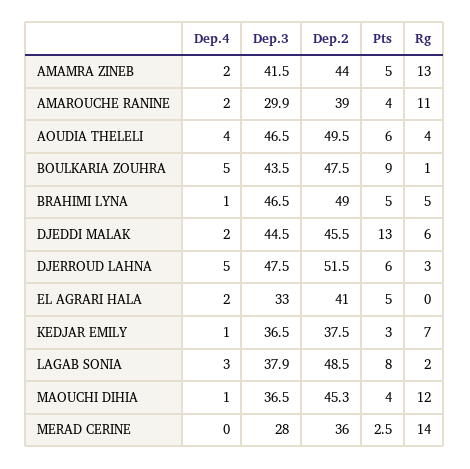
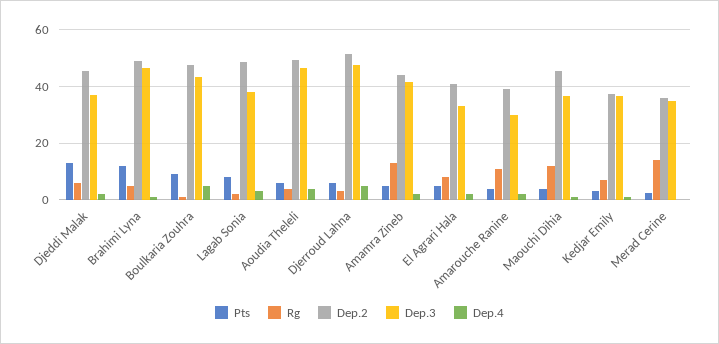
  {
    "Dep.4": {
      "AMAMRA ZINEB": 2,
      "AMAROUCHE RANINE": 2,
      "AOUDIA THELELI": 4,
      "BOULKARIA ZOUHRA": 5,
      "BRAHIMI LYNA": 1,
      "DJEDDI MALAK": 2,
      "DJERROUD LAHNA": 5,
      "EL AGRARI HALA": 2,
      "KEDJAR EMILY": 1,
      "LAGAB SONIA": 3,
      "MAOUCHI DIHIA": 1,
      "MERAD CERINE": 0
    },
    "Dep.3": {
      "AMAMRA ZINEB": 41.5,
      "AMAROUCHE RANINE": 29.9,
      "AOUDIA THELELI": 46.5,
      "BOULKARIA ZOUHRA": 43.5,
      "BRAHIMI LYNA": 46.5,
-     "DJEDDI MALAK": 44.5,
+     "DJEDDI MALAK": 37.5,
      "DJERROUD LAHNA": 47.5,
      "EL AGRARI HALA": 33,
      "KEDJAR EMILY": 36.5,
      "LAGAB SONIA": 37.9,
      "MAOUCHI DIHIA": 36.5,
-     "MERAD CERINE": 28
+     "MERAD CERINE": 35
    },
    "Dep.2": {
      "AMAMRA ZINEB": 44,
      "AMAROUCHE RANINE": 39,
      "AOUDIA THELELI": 49.5,
      "BOULKARIA ZOUHRA": 47.5,
      "BRAHIMI LYNA": 49,
      "DJEDDI MALAK": 45.5,
      "DJERROUD LAHNA": 51.5,
      "EL AGRARI HALA": 41,
      "KEDJAR EMILY": 37.5,
      "LAGAB SONIA": 48.5,
      "MAOUCHI DIHIA": 45.3,
      "MERAD CERINE": 36
    },
    "Pts": {
      "AMAMRA ZINEB": 5,
      "AMAROUCHE RANINE": 4,
      "AOUDIA THELELI": 6,
      "BOULKARIA ZOUHRA": 9,
-     "BRAHIMI LYNA": 5,
+     "BRAHIMI LYNA": 12.5,
      "DJEDDI MALAK": 13,
      "DJERROUD LAHNA": 6,
      "EL AGRARI HALA": 5,
      "KEDJAR EMILY": 3,
      "LAGAB SONIA": 8,
      "MAOUCHI DIHIA": 4,
      "MERAD CERINE": 2.5
    },
    "Rg": {
      "AMAMRA ZINEB": 13,
      "AMAROUCHE RANINE": 11,
      "AOUDIA THELELI": 4,
      "BOULKARIA ZOUHRA": 1,
      "BRAHIMI LYNA": 5,
      "DJEDDI MALAK": 6,
      "DJERROUD LAHNA": 3,
-     "EL AGRARI HALA": 0,
+     "EL AGRARI HALA": 7.5,
      "KEDJAR EMILY": 7,
      "LAGAB SONIA": 2,
      "MAOUCHI DIHIA": 12,
      "MERAD CERINE": 14
    }
  }

